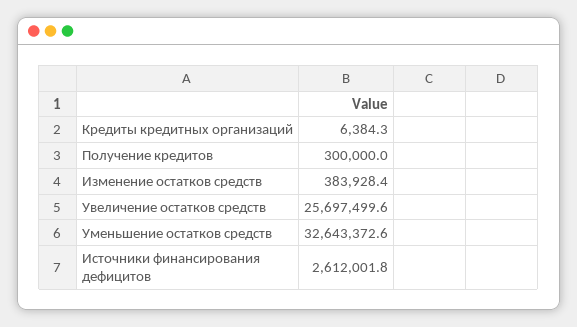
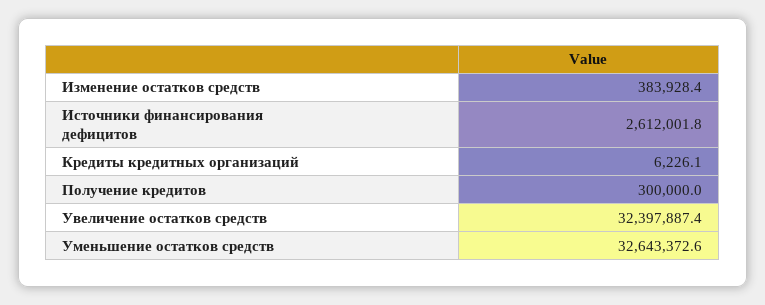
  {
-   "Кредиты кредитных организаций": 6384.3,
+   "Кредиты кредитных организаций": 6226.1,
    "Получение кредитов": 300000,
    "Изменение остатков средств": 383928.4,
-   "Увеличение остатков средств": 25697499.6,
+   "Увеличение остатков средств": 32397887.4,
    "Уменьшение остатков средств": 32643372.6,
    "Источники финансирования дефицитов": 2612001.8
  }

